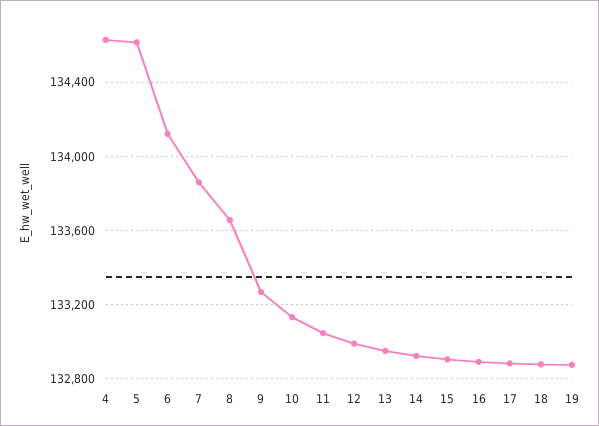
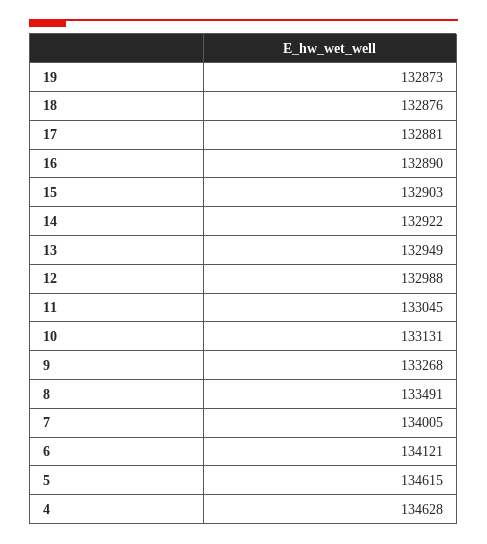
  {
    "4": 134628,
    "5": 134615,
    "6": 134121,
-   "7": 133850,
+   "7": 134005,
-   "8": 133650,
+   "8": 133491,
    "9": 133268,
    "10": 133131,
    "11": 133045,
    "12": 132988,
    "13": 132949,
    "14": 132922,
    "15": 132903,
    "16": 132890,
    "17": 132881,
    "18": 132876,
    "19": 132873
  }

